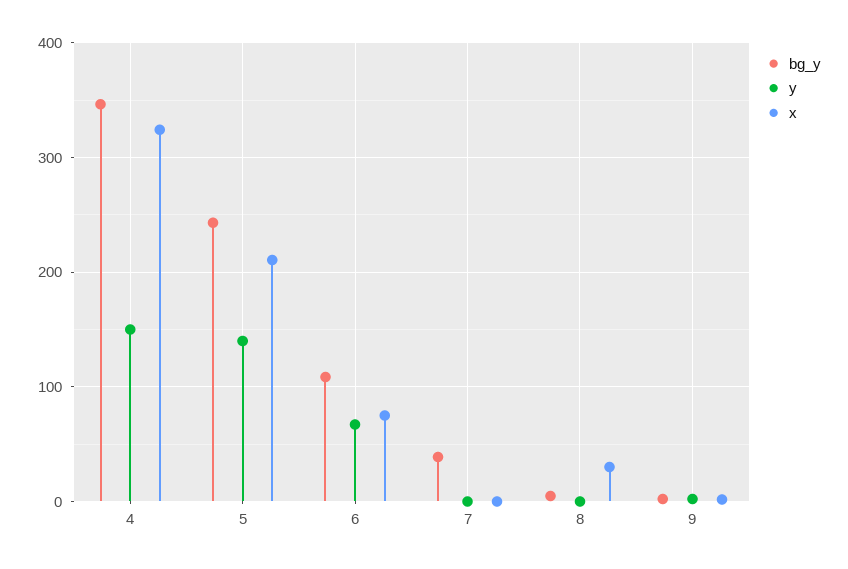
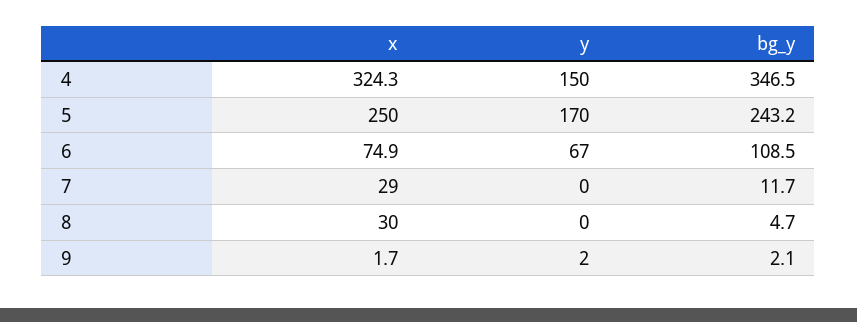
  {
    "bg_y": {
      "4": 346.5,
      "5": 243.2,
      "6": 108.5,
-     "7": 40,
+     "7": 11.7,
      "8": 4.7,
      "9": 2.1
    },
    "y": {
      "4": 150,
-     "5": 140,
+     "5": 170,
      "6": 67,
      "7": 0,
      "8": 0,
      "9": 2
    },
    "x": {
      "4": 324.3,
-     "5": 210,
+     "5": 250,
      "6": 74.9,
-     "7": 0,
+     "7": 29,
      "8": 30,
      "9": 1.7
    }
  }

